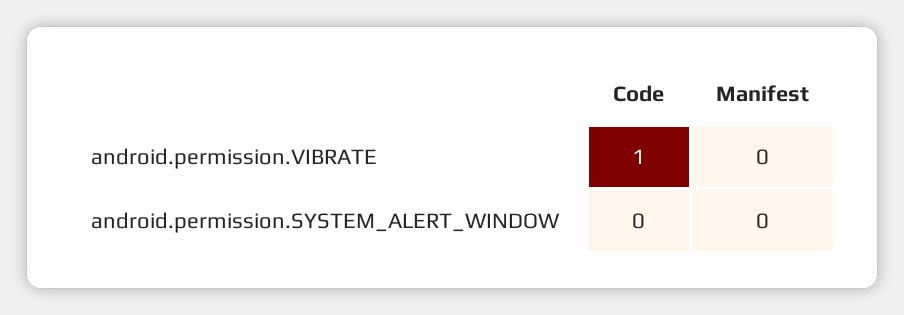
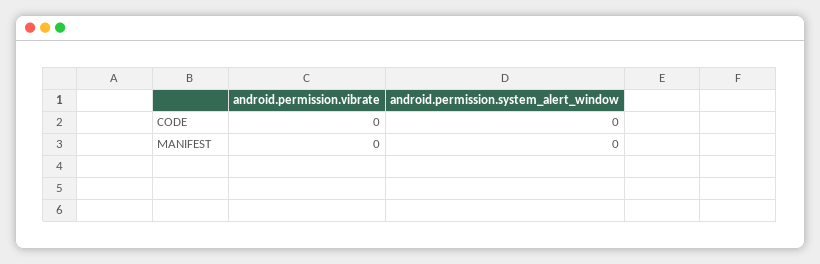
  {
    "Code": {
-     "android.permission.VIBRATE": 1,
+     "android.permission.VIBRATE": 0,
      "android.permission.SYSTEM_ALERT_WINDOW": 0
    },
    "Manifest": {
      "android.permission.VIBRATE": 0,
      "android.permission.SYSTEM_ALERT_WINDOW": 0
    }
  }

